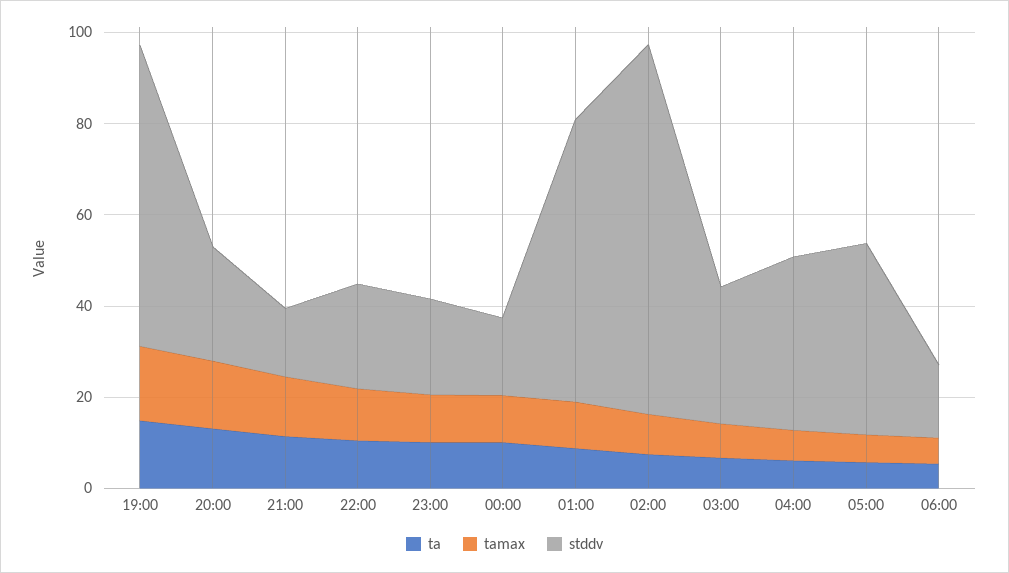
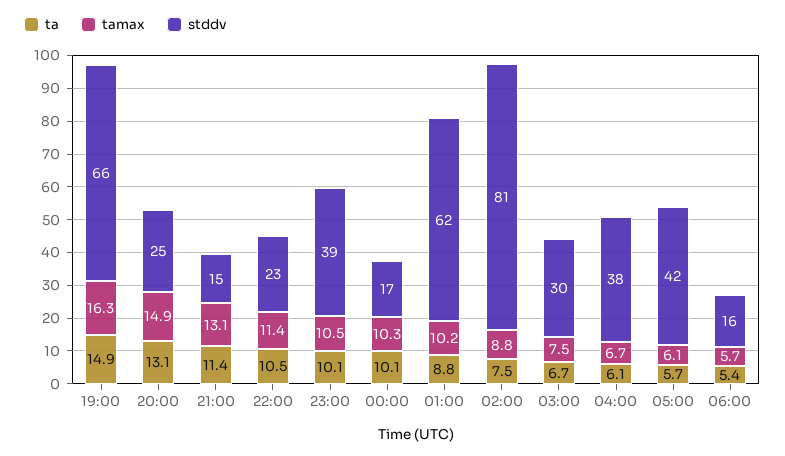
  {
    "ta": {
      "19:00": 14.9,
      "20:00": 13.1,
      "21:00": 11.4,
      "22:00": 10.5,
      "23:00": 10.1,
      "00:00": 10.1,
      "01:00": 8.8,
      "02:00": 7.5,
      "03:00": 6.7,
      "04:00": 6.1,
      "05:00": 5.7,
      "06:00": 5.4
    },
    "tamax": {
      "19:00": 16.3,
      "20:00": 14.9,
      "21:00": 13.1,
      "22:00": 11.4,
      "23:00": 10.5,
      "00:00": 10.3,
      "01:00": 10.2,
      "02:00": 8.8,
      "03:00": 7.5,
      "04:00": 6.7,
      "05:00": 6.1,
      "06:00": 5.7
    },
    "stddv": {
      "19:00": 66,
      "20:00": 25,
      "21:00": 15,
      "22:00": 23,
-     "23:00": 20,
+     "23:00": 39,
      "00:00": 17,
      "01:00": 62,
      "02:00": 81,
      "03:00": 30,
      "04:00": 38,
      "05:00": 42,
      "06:00": 16
    }
  }

